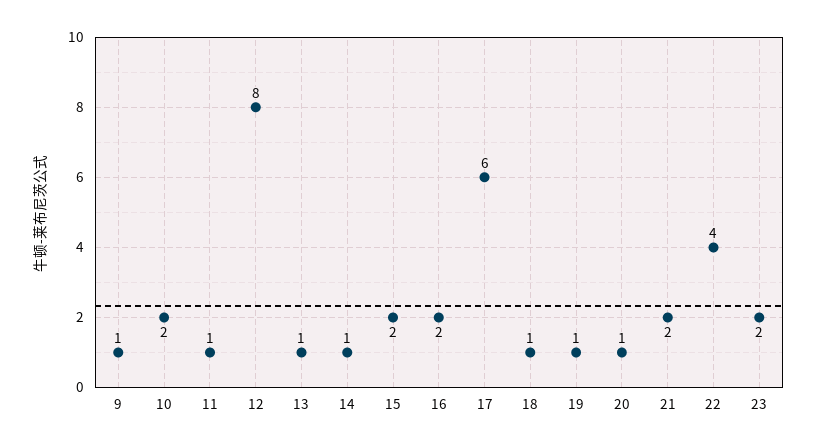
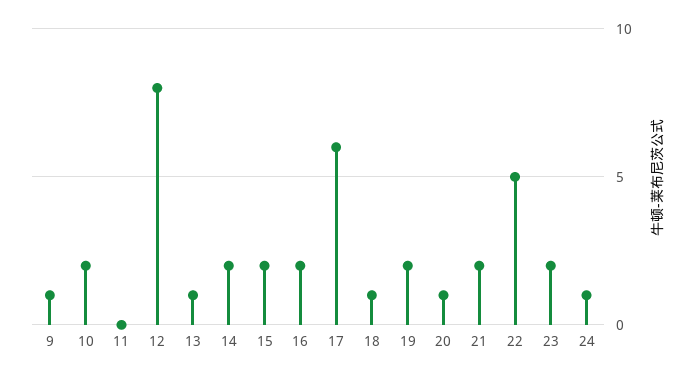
  {
    "9": 1,
    "10": 2,
-   "11": 1,
+   "11": 0,
    "12": 8,
    "13": 1,
-   "14": 1,
+   "14": 2,
    "15": 2,
    "16": 2,
    "17": 6,
    "18": 1,
-   "19": 1,
+   "19": 2,
    "20": 1,
    "21": 2,
-   "22": 4,
+   "22": 5,
-   "23": 2
+   "23": 2,
+   "24": 1
  }

